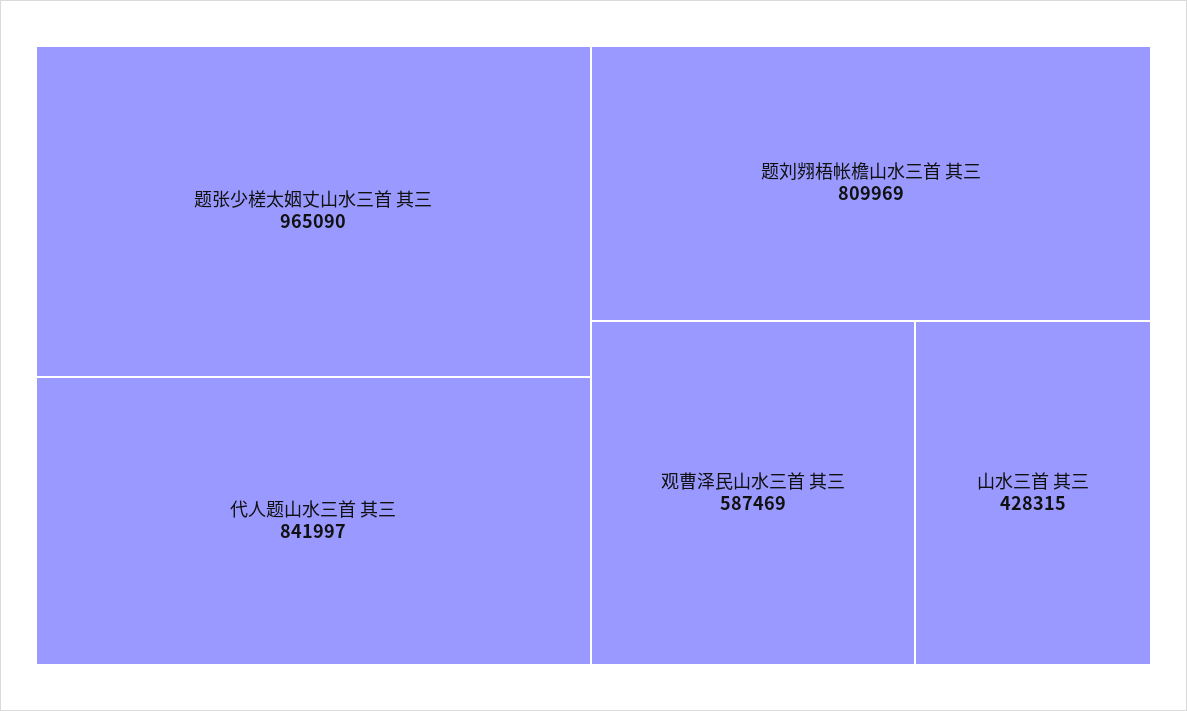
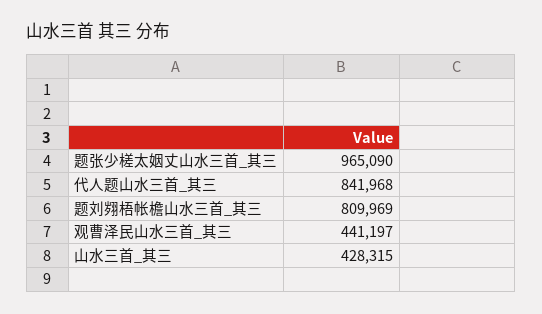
  {
    "题张少槎太姻丈山水三首 其三": 965090,
-   "代人题山水三首 其三": 841997,
+   "代人题山水三首 其三": 841968,
    "题刘翙梧帐檐山水三首 其三": 809969,
-   "观曹泽民山水三首 其三": 587469,
+   "观曹泽民山水三首 其三": 441197,
    "山水三首 其三": 428315
  }

